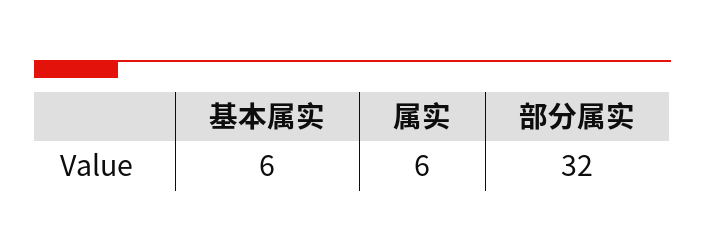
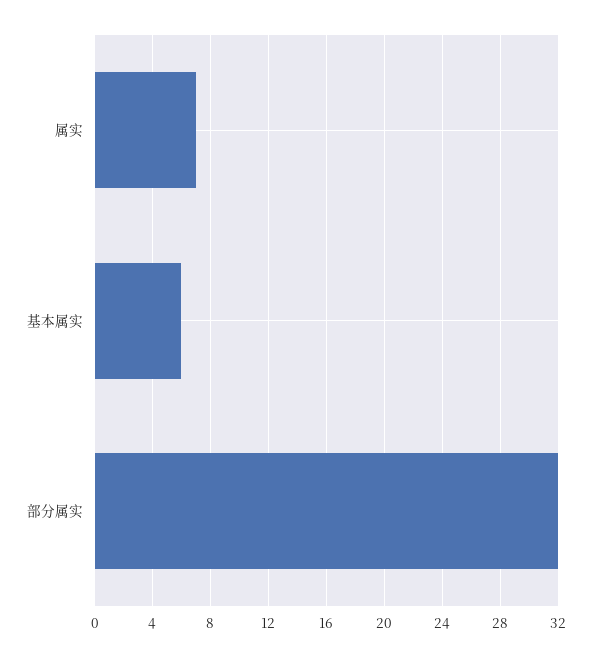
  {
    "基本属实": 6,
-   "属实": 6,
+   "属实": 7,
    "部分属实": 32
  }

